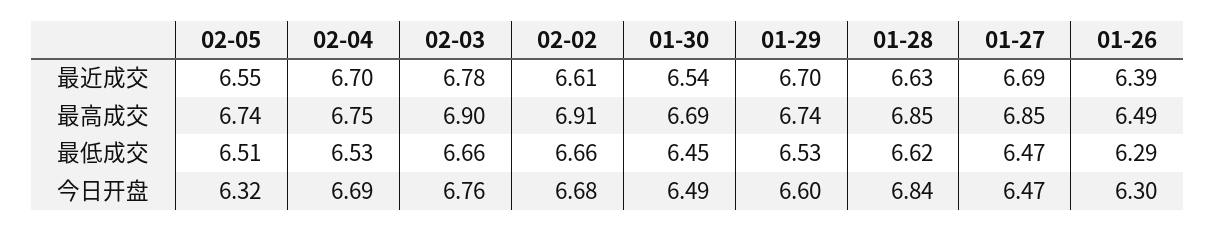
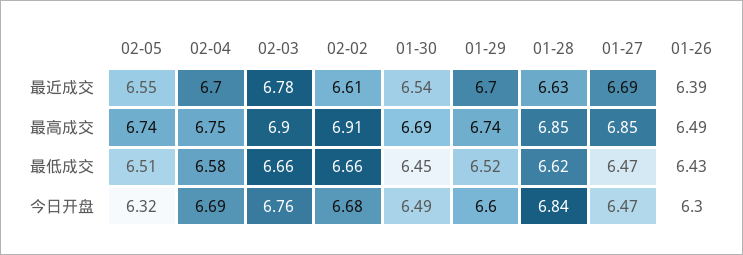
  {
    "02-05": {
      "最近成交": 6.55,
      "最高成交": 6.74,
      "最低成交": 6.51,
      "今日开盘": 6.32
    },
    "02-04": {
      "最近成交": 6.7,
      "最高成交": 6.75,
-     "最低成交": 6.53,
+     "最低成交": 6.58,
      "今日开盘": 6.69
    },
    "02-03": {
      "最近成交": 6.78,
      "最高成交": 6.9,
      "最低成交": 6.66,
      "今日开盘": 6.76
    },
    "02-02": {
      "最近成交": 6.61,
      "最高成交": 6.91,
      "最低成交": 6.66,
      "今日开盘": 6.68
    },
    "01-30": {
      "最近成交": 6.54,
      "最高成交": 6.69,
      "最低成交": 6.45,
      "今日开盘": 6.49
    },
    "01-29": {
      "最近成交": 6.7,
      "最高成交": 6.74,
-     "最低成交": 6.53,
+     "最低成交": 6.52,
      "今日开盘": 6.6
    },
    "01-28": {
      "最近成交": 6.63,
      "最高成交": 6.85,
      "最低成交": 6.62,
      "今日开盘": 6.84
    },
    "01-27": {
      "最近成交": 6.69,
      "最高成交": 6.85,
      "最低成交": 6.47,
      "今日开盘": 6.47
    },
    "01-26": {
      "最近成交": 6.39,
      "最高成交": 6.49,
-     "最低成交": 6.29,
+     "最低成交": 6.43,
      "今日开盘": 6.3
    }
  }

